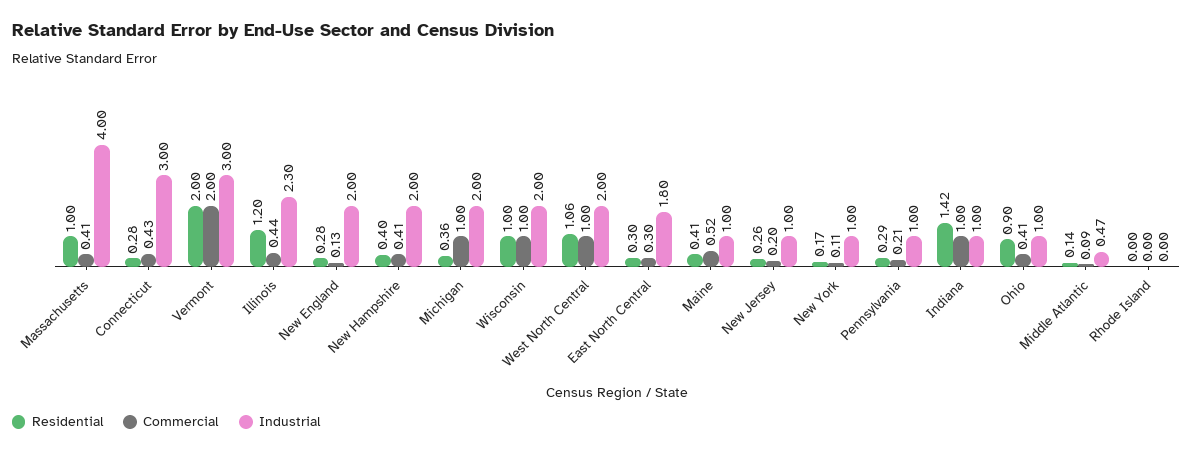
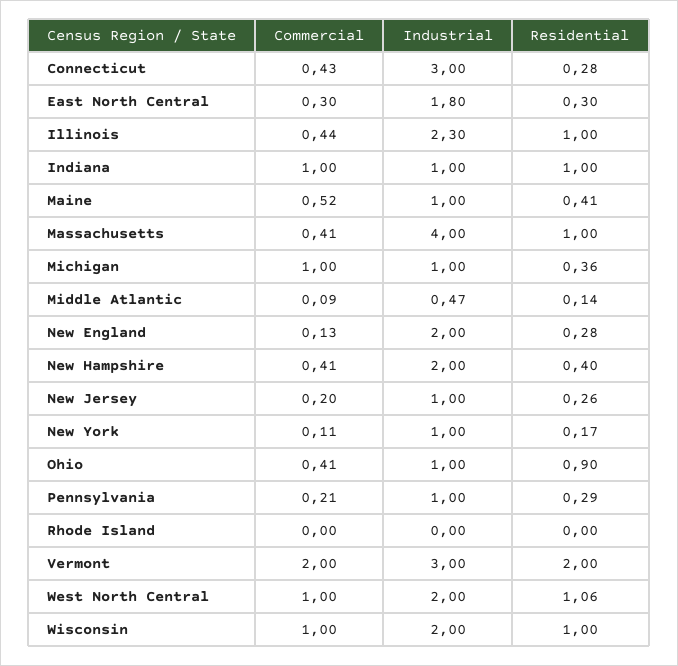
  {
    "Residential": {
      "Massachusetts": 1,
      "Connecticut": 0.28,
      "Vermont": 2,
-     "Illinois": 1.2,
+     "Illinois": 1,
      "New England": 0.28,
      "New Hampshire": 0.4,
      "Michigan": 0.36,
      "Wisconsin": 1,
      "West North Central": 1.06,
      "East North Central": 0.3,
      "Maine": 0.41,
      "New Jersey": 0.26,
      "New York": 0.17,
      "Pennsylvania": 0.29,
-     "Indiana": 1.42,
+     "Indiana": 1,
      "Ohio": 0.9,
      "Middle Atlantic": 0.14,
      "Rhode Island": 0
    },
    "Commercial": {
      "Massachusetts": 0.41,
      "Connecticut": 0.43,
      "Vermont": 2,
      "Illinois": 0.44,
      "New England": 0.13,
      "New Hampshire": 0.41,
      "Michigan": 1,
      "Wisconsin": 1,
      "West North Central": 1,
      "East North Central": 0.3,
      "Maine": 0.52,
      "New Jersey": 0.2,
      "New York": 0.11,
      "Pennsylvania": 0.21,
      "Indiana": 1,
      "Ohio": 0.41,
      "Middle Atlantic": 0.09,
      "Rhode Island": 0
    },
    "Industrial": {
      "Massachusetts": 4,
      "Connecticut": 3,
      "Vermont": 3,
      "Illinois": 2.3,
      "New England": 2,
      "New Hampshire": 2,
-     "Michigan": 2,
+     "Michigan": 1,
      "Wisconsin": 2,
      "West North Central": 2,
      "East North Central": 1.8,
      "Maine": 1,
      "New Jersey": 1,
      "New York": 1,
      "Pennsylvania": 1,
      "Indiana": 1,
      "Ohio": 1,
      "Middle Atlantic": 0.47,
      "Rhode Island": 0
    }
  }

